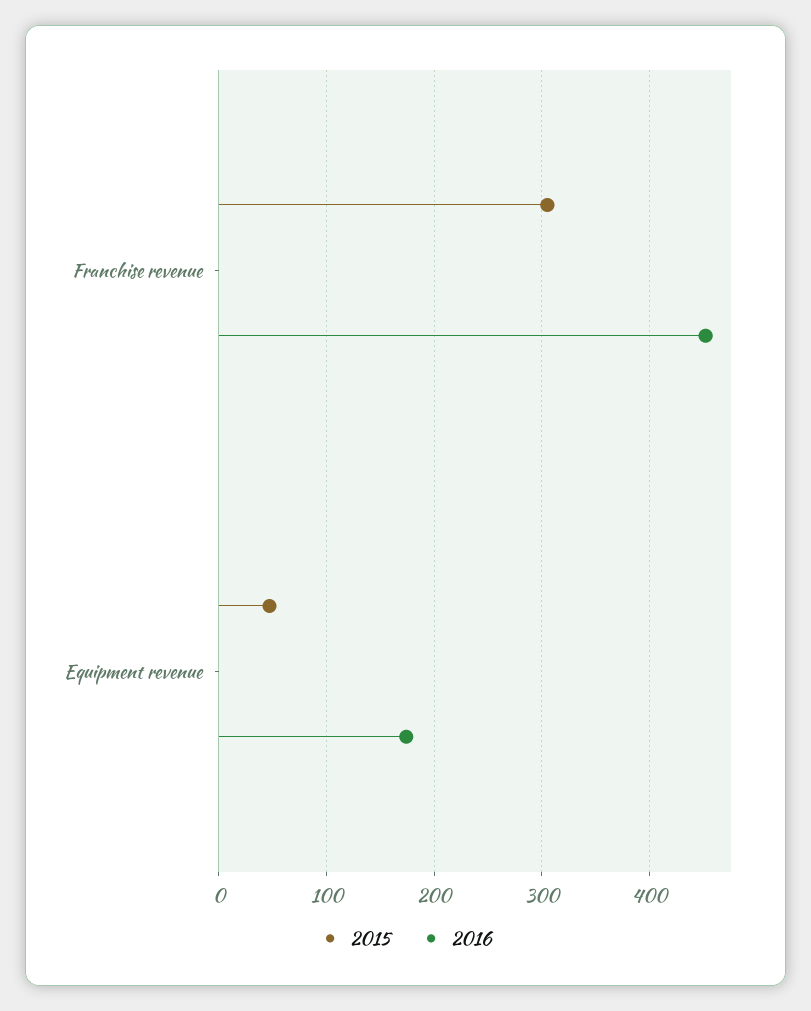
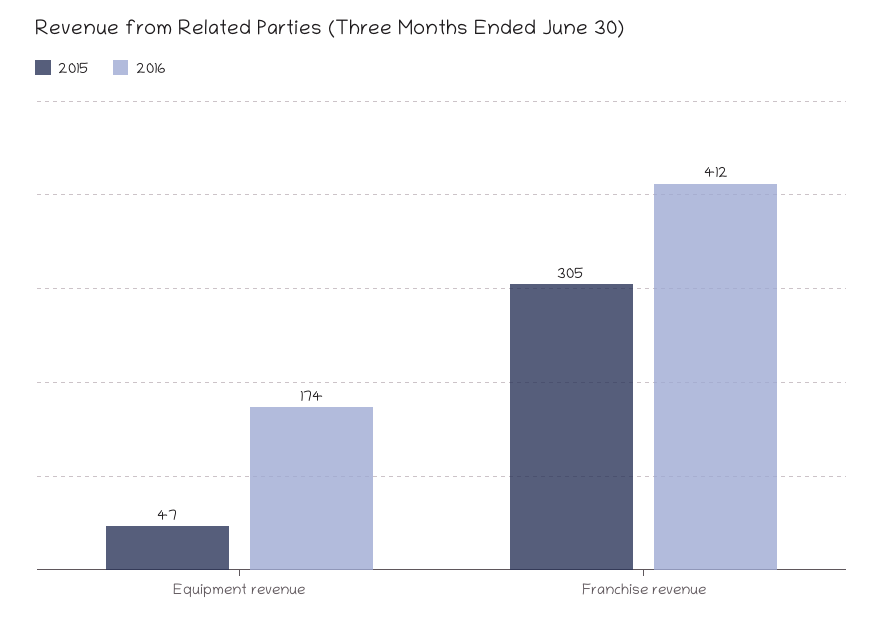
  {
    "2015": {
      "Franchise revenue": 305,
      "Equipment revenue": 47
    },
    "2016": {
-     "Franchise revenue": 450,
+     "Franchise revenue": 412,
      "Equipment revenue": 174
    }
  }

